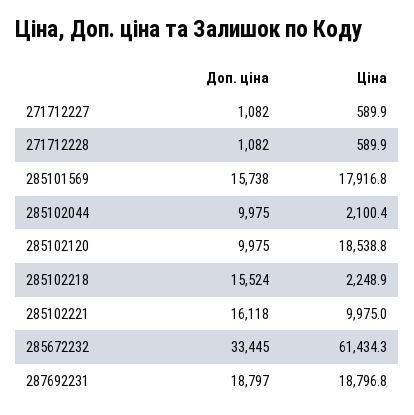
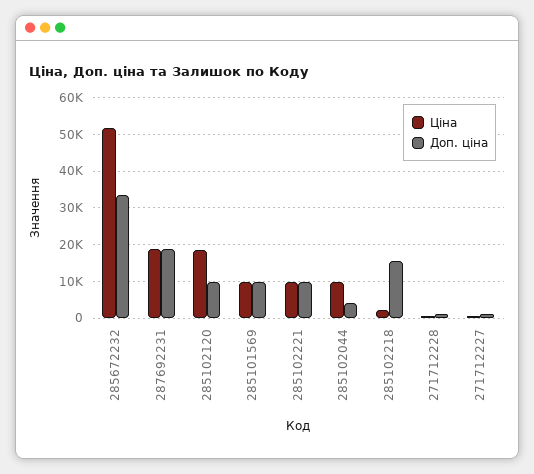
  {
    "Доп. ціна": {
      "271712227": 1082,
      "271712228": 1082,
-     "285101569": 15738,
+     "285101569": 10000,
-     "285102044": 9975,
+     "285102044": 4000,
      "285102120": 9975,
      "285102218": 15524,
-     "285102221": 16118,
+     "285102221": 10000,
      "285672232": 33445,
      "287692231": 18797
    },
    "Ціна": {
      "271712227": 589.9,
      "271712228": 589.9,
-     "285101569": 17916.8,
+     "285101569": 10000,
-     "285102044": 2100.4,
+     "285102044": 10000,
      "285102120": 18538.8,
      "285102218": 2248.9,
      "285102221": 9975,
-     "285672232": 61434.3,
+     "285672232": 52000,
      "287692231": 18796.8
    }
  }

